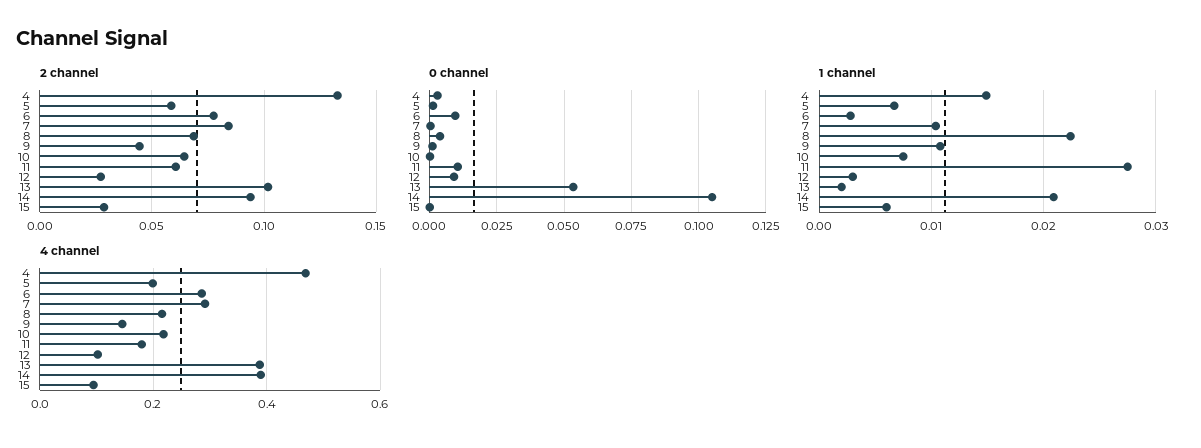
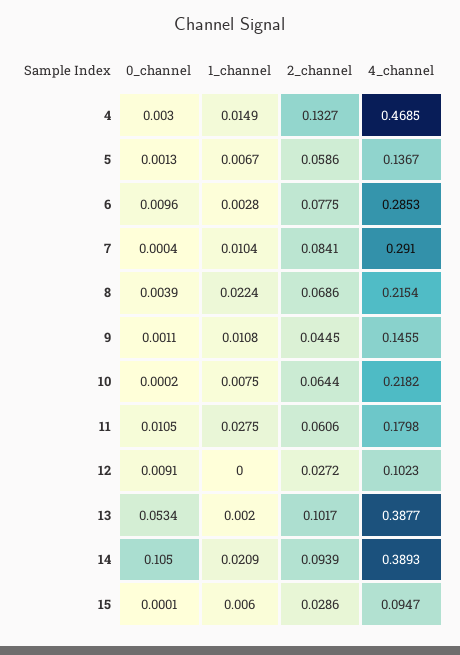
  {
    "2 channel": {
      "4": 0.1327,
      "5": 0.0586,
      "6": 0.0775,
      "7": 0.0841,
      "8": 0.0686,
      "9": 0.0445,
      "10": 0.0644,
      "11": 0.0606,
      "12": 0.0272,
      "13": 0.1017,
      "14": 0.0939,
      "15": 0.0286
    },
    "0 channel": {
      "4": 0.003,
      "5": 0.0013,
      "6": 0.0096,
      "7": 0.0004,
      "8": 0.0039,
      "9": 0.0011,
      "10": 0.0002,
      "11": 0.0105,
      "12": 0.0091,
      "13": 0.0534,
      "14": 0.105,
      "15": 0.0001
    },
    "1 channel": {
      "4": 0.0149,
      "5": 0.0067,
      "6": 0.0028,
      "7": 0.0104,
      "8": 0.0224,
      "9": 0.0108,
      "10": 0.0075,
      "11": 0.0275,
-     "12": 0.003,
+     "12": 0,
      "13": 0.002,
      "14": 0.0209,
      "15": 0.006
    },
    "4 channel": {
      "4": 0.4685,
-     "5": 0.2,
+     "5": 0.1367,
      "6": 0.2853,
      "7": 0.291,
      "8": 0.2154,
      "9": 0.1455,
      "10": 0.2182,
      "11": 0.1798,
      "12": 0.1023,
      "13": 0.3877,
      "14": 0.3893,
      "15": 0.0947
    }
  }

